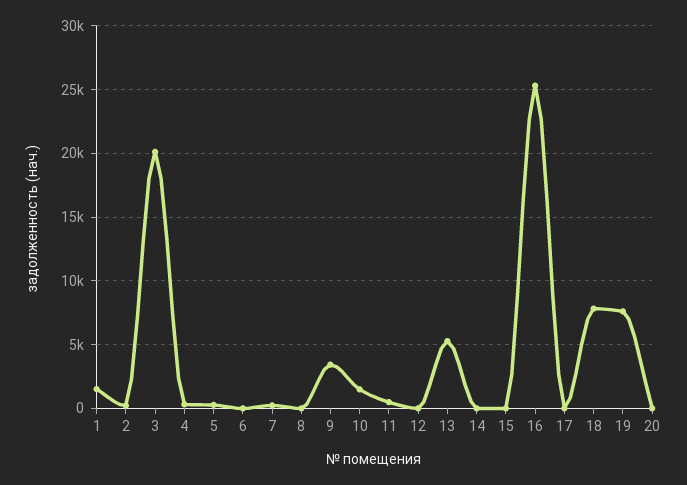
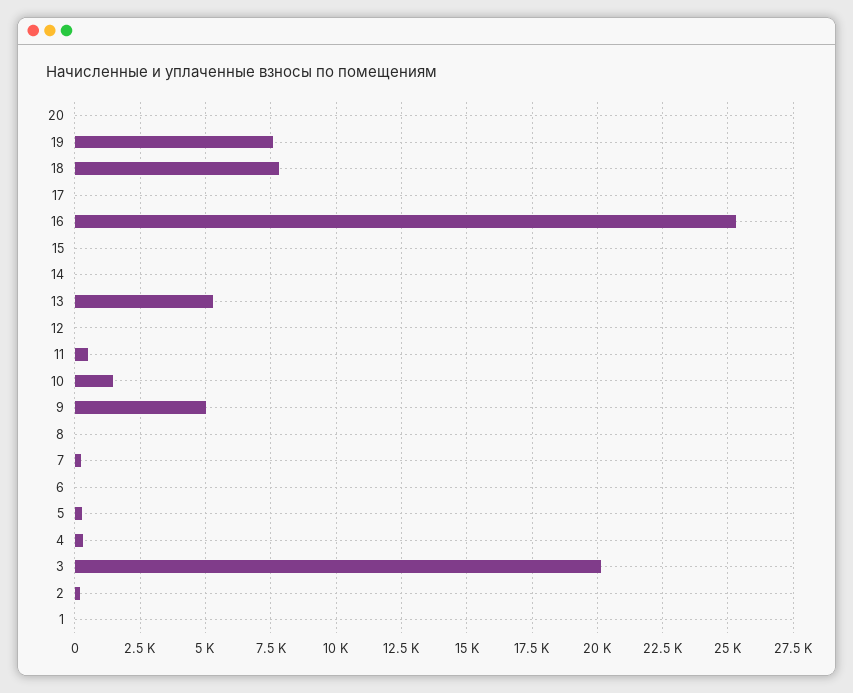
  {
-   "1": 1500,
+   "1": 0,
    "2": 250,
    "3": 20250,
    "4": 250,
    "5": 250,
    "6": 0,
    "7": 250,
    "8": 0,
-   "9": 3500,
+   "9": 5000,
    "10": 1500,
    "11": 500,
    "12": 0,
    "13": 5250,
    "14": 0,
    "15": 0,
    "16": 25250,
    "17": 0,
    "18": 7750,
    "19": 7500,
    "20": 0
  }

